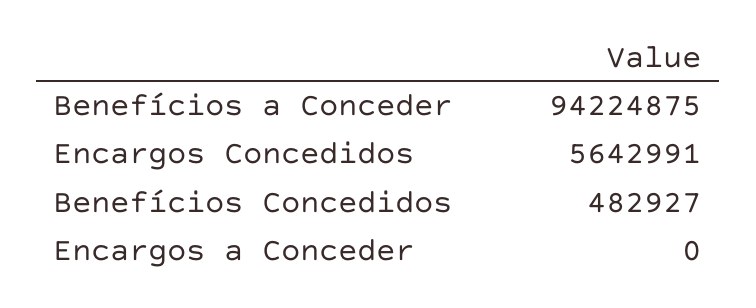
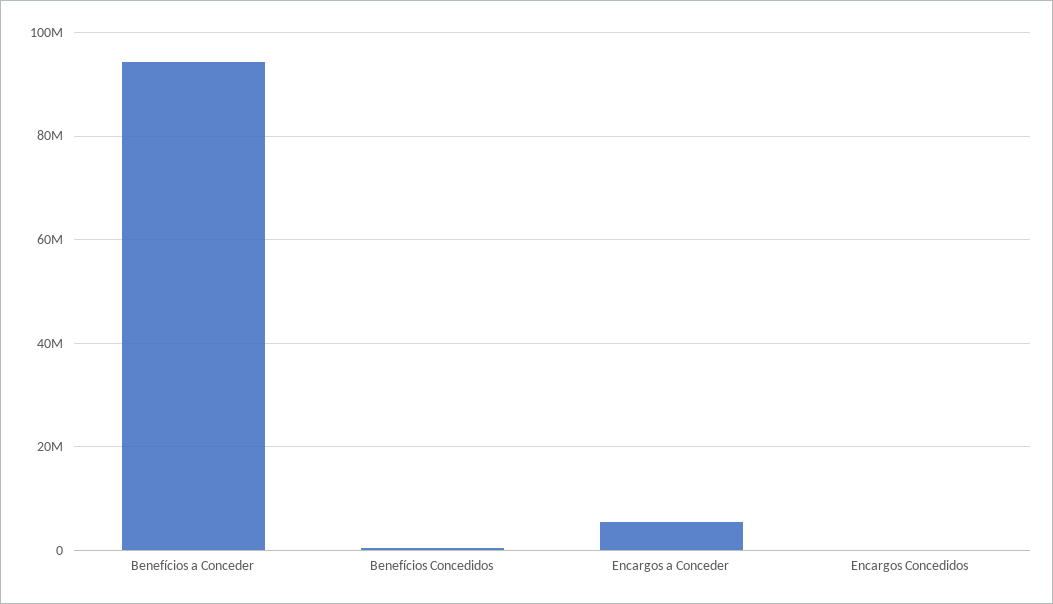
  {
    "Benefícios a Conceder": 94224875,
-   "Encargos Concedidos": 5642991,
+   "Encargos Concedidos": 0,
    "Benefícios Concedidos": 482927,
-   "Encargos a Conceder": 0
+   "Encargos a Conceder": 6000000
  }

